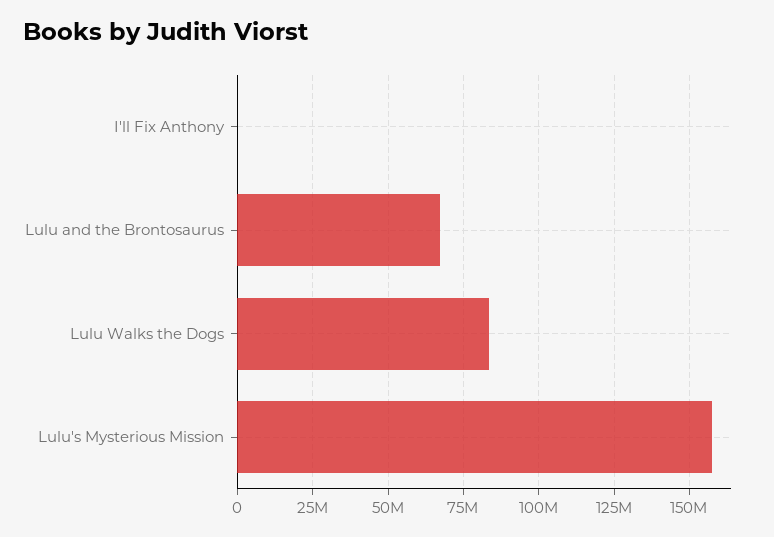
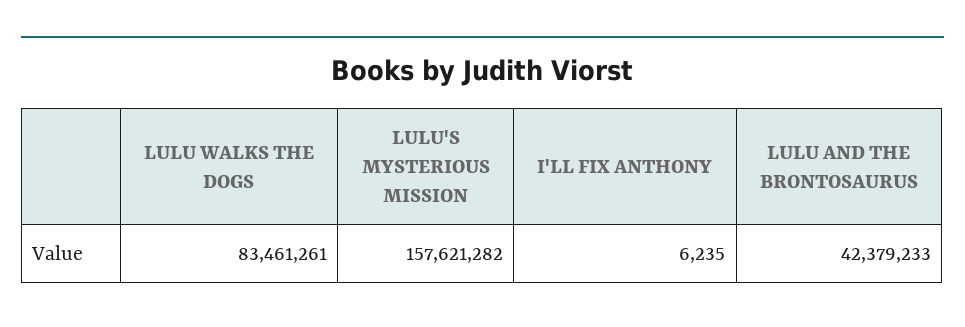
  {
    "I'll Fix Anthony": 6235,
-   "Lulu and the Brontosaurus": 67500000,
+   "Lulu and the Brontosaurus": 42379233,
    "Lulu Walks the Dogs": 83461261,
    "Lulu's Mysterious Mission": 157621282
  }

